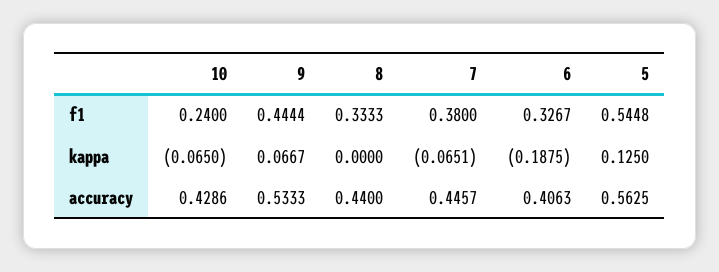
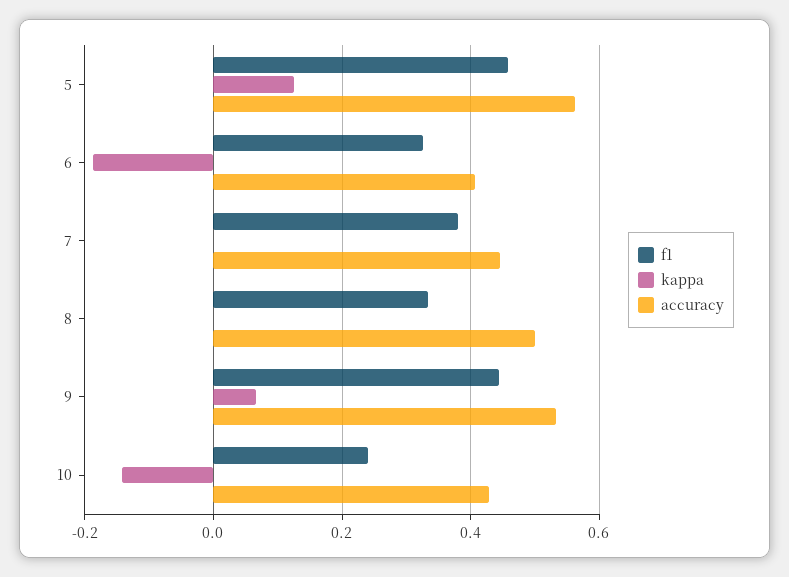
  {
    "f1": {
      "10": 0.24,
      "9": 0.4444,
      "8": 0.3333,
      "7": 0.38,
      "6": 0.3267,
-     "5": 0.5448
+     "5": 0.46
    },
    "kappa": {
-     "10": -0.065,
+     "10": -0.14,
      "9": 0.0667,
      "8": 0,
-     "7": -0.0651,
+     "7": 0,
      "6": -0.1875,
      "5": 0.125
    },
    "accuracy": {
      "10": 0.4286,
      "9": 0.5333,
-     "8": 0.44,
+     "8": 0.5,
      "7": 0.4457,
      "6": 0.4063,
      "5": 0.5625
    }
  }

